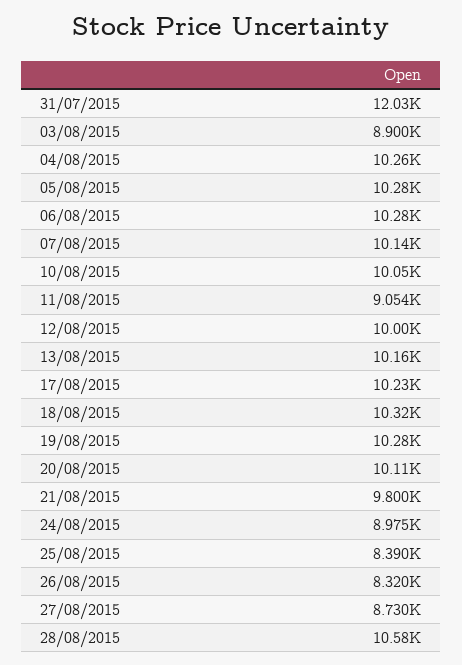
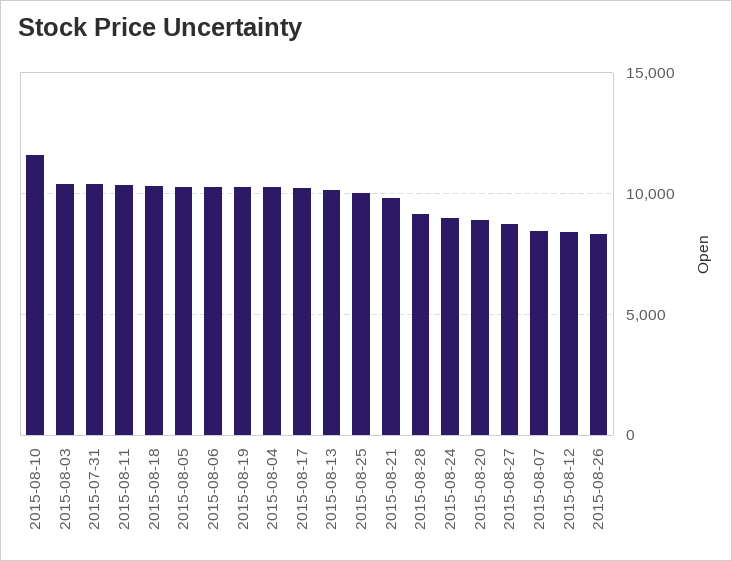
  {
-   "31/07/2015": 12030,
+   "31/07/2015": 10500,
-   "03/08/2015": 8900,
+   "03/08/2015": 10500,
    "04/08/2015": 10260,
    "05/08/2015": 10280,
    "06/08/2015": 10280,
-   "07/08/2015": 10140,
+   "07/08/2015": 8500,
-   "10/08/2015": 10050,
+   "10/08/2015": 11500,
-   "11/08/2015": 9054,
+   "11/08/2015": 10500,
-   "12/08/2015": 10000,
+   "12/08/2015": 8500,
    "13/08/2015": 10160,
    "17/08/2015": 10230,
    "18/08/2015": 10320,
    "19/08/2015": 10280,
-   "20/08/2015": 10110,
+   "20/08/2015": 9000,
    "21/08/2015": 9800,
    "24/08/2015": 8975,
-   "25/08/2015": 8390,
+   "25/08/2015": 10000,
    "26/08/2015": 8320,
    "27/08/2015": 8730,
-   "28/08/2015": 10580
+   "28/08/2015": 9000
  }

